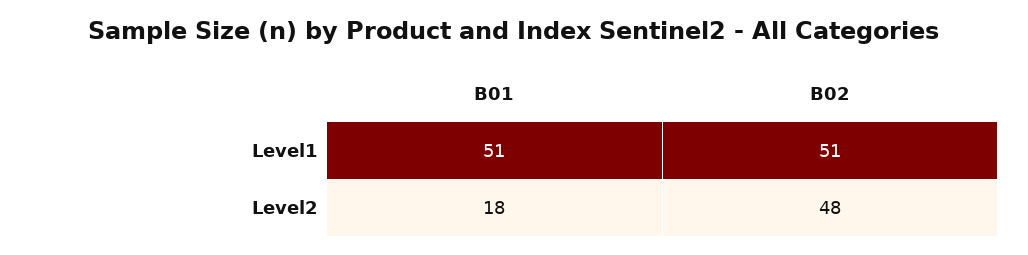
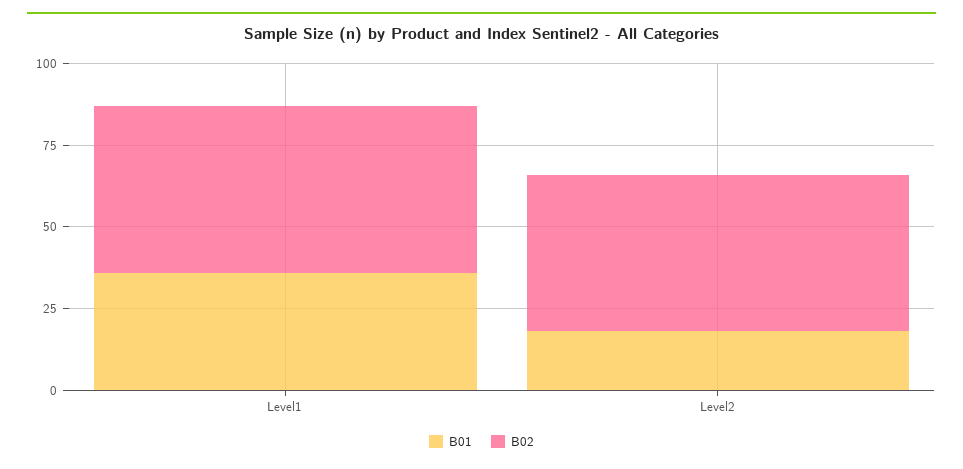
  {
    "B01": {
-     "Level1": 51,
+     "Level1": 35,
      "Level2": 18
    },
    "B02": {
      "Level1": 51,
      "Level2": 48
    }
  }

